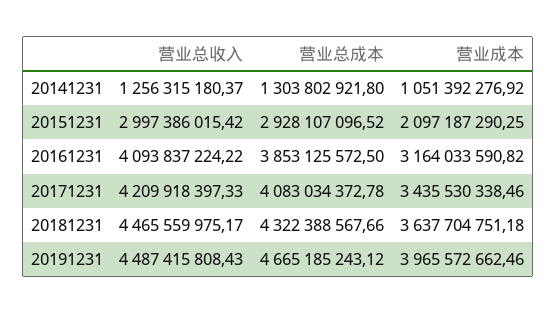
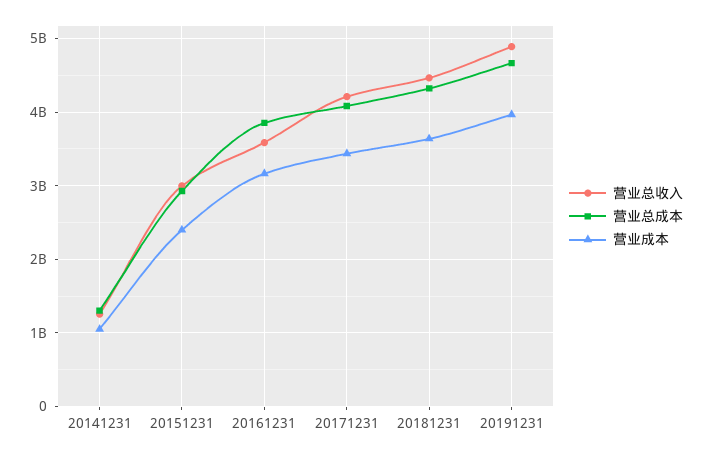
  {
    "营业总收入": {
      "20141231": 1256315180.37,
      "20151231": 2997386015.42,
-     "20161231": 4093837224.22,
+     "20161231": 3600000000,
      "20171231": 4209918397.33,
      "20181231": 4465559975.17,
-     "20191231": 4487415808.43
+     "20191231": 4900000000
    },
    "营业总成本": {
      "20141231": 1303802921.8,
      "20151231": 2928107096.52,
      "20161231": 3853125572.5,
      "20171231": 4083034372.78,
      "20181231": 4322388567.66,
      "20191231": 4665185243.12
    },
    "营业成本": {
      "20141231": 1051392276.92,
-     "20151231": 2097187290.25,
+     "20151231": 2400000000,
      "20161231": 3164033590.82,
      "20171231": 3435530338.46,
      "20181231": 3637704751.18,
      "20191231": 3965572662.46
    }
  }

